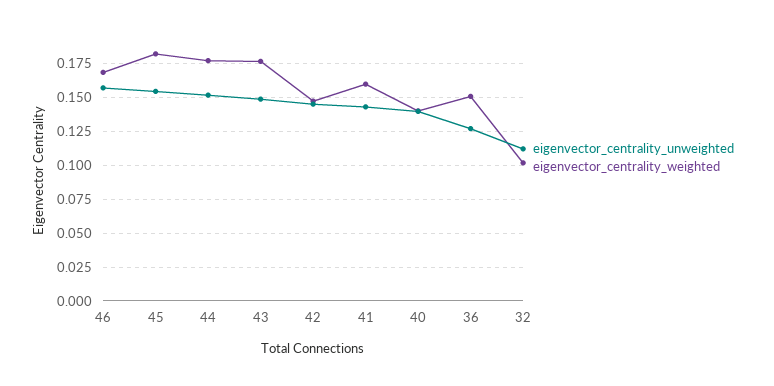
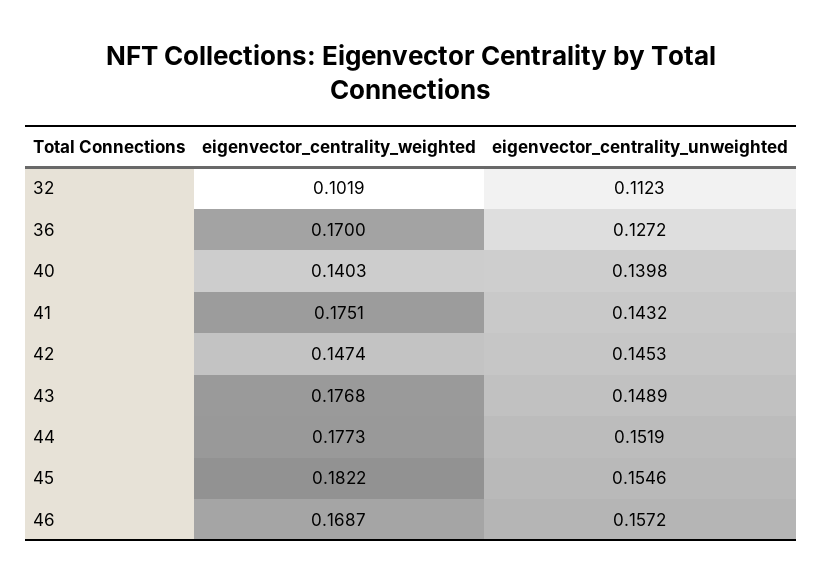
  {
    "eigenvector_centrality_unweighted": {
      "46": 0.1572,
      "45": 0.1546,
      "44": 0.1519,
      "43": 0.1489,
      "42": 0.1453,
      "41": 0.1432,
      "40": 0.1398,
      "36": 0.1272,
      "32": 0.1123
    },
    "eigenvector_centrality_weighted": {
      "46": 0.1687,
      "45": 0.1822,
      "44": 0.1773,
      "43": 0.1768,
      "42": 0.1474,
-     "41": 0.16,
+     "41": 0.1751,
      "40": 0.1403,
-     "36": 0.15,
+     "36": 0.17,
      "32": 0.1019
    }
  }

